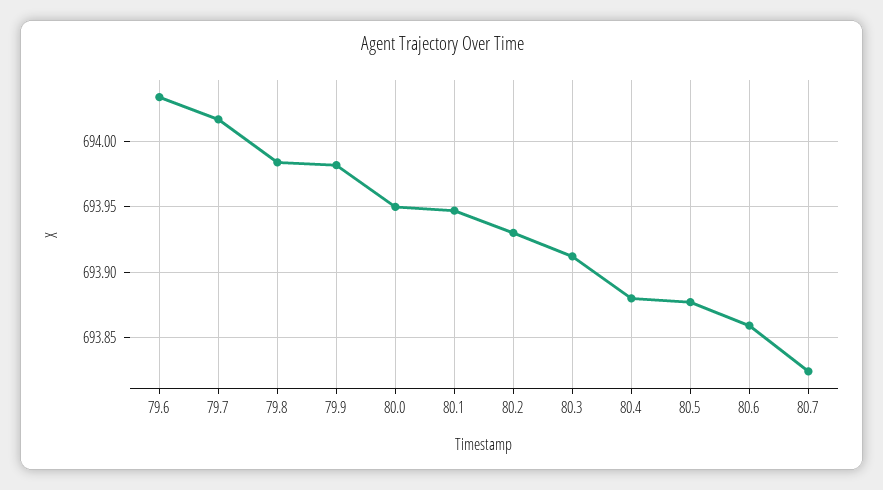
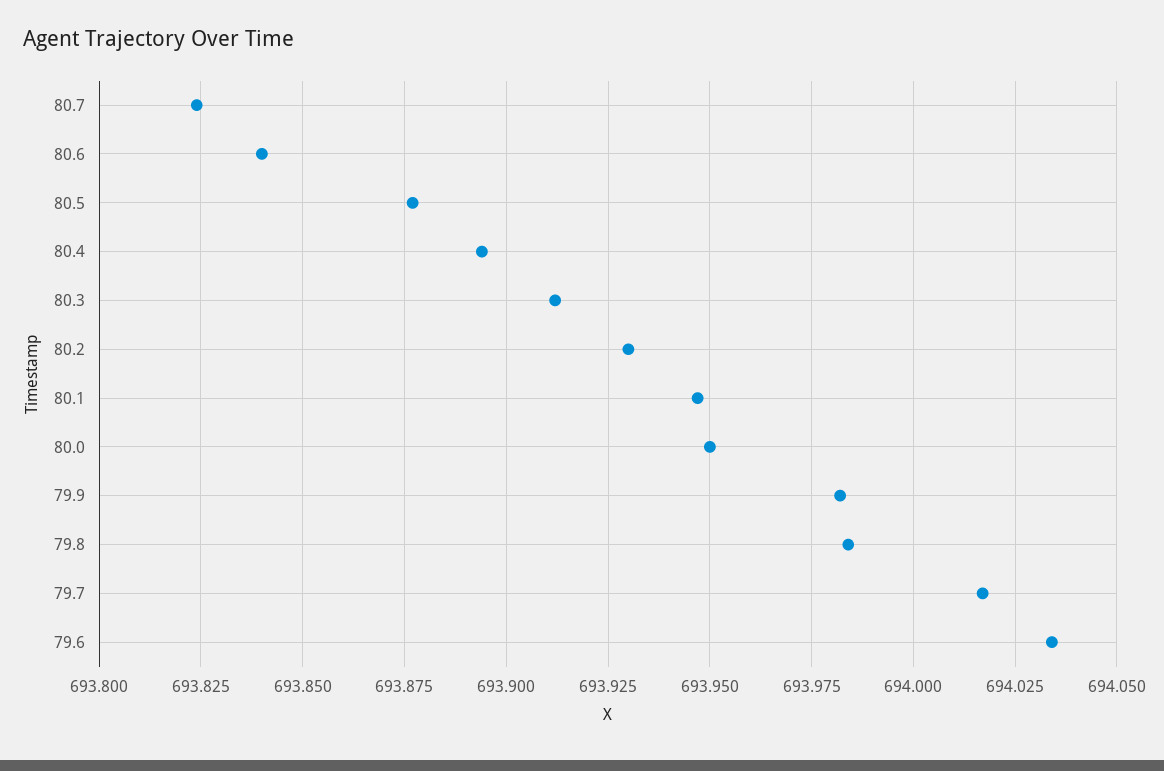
  {
    "79.6": 694.035,
    "79.7": 694.015,
    "79.8": 693.985,
    "79.9": 693.98,
    "80.0": 693.95,
    "80.1": 693.945,
    "80.2": 693.93,
    "80.3": 693.91,
-   "80.4": 693.88,
+   "80.4": 693.895,
    "80.5": 693.875,
-   "80.6": 693.86,
+   "80.6": 693.84,
    "80.7": 693.825
  }

